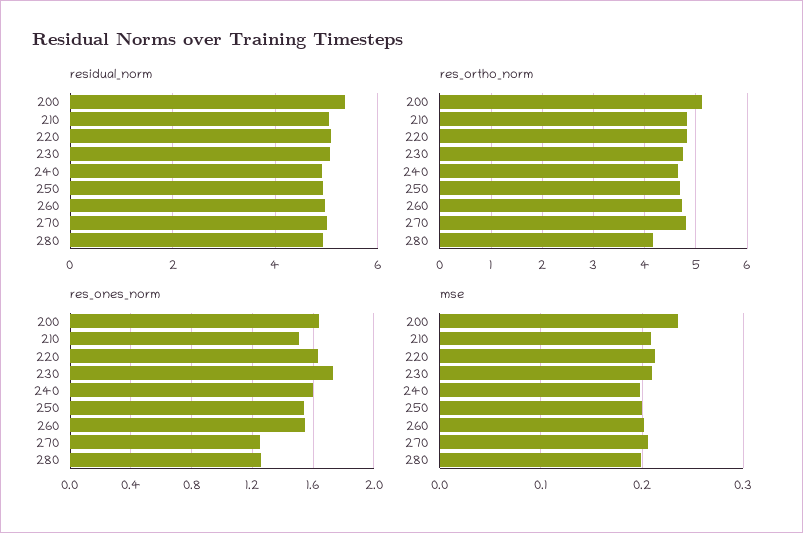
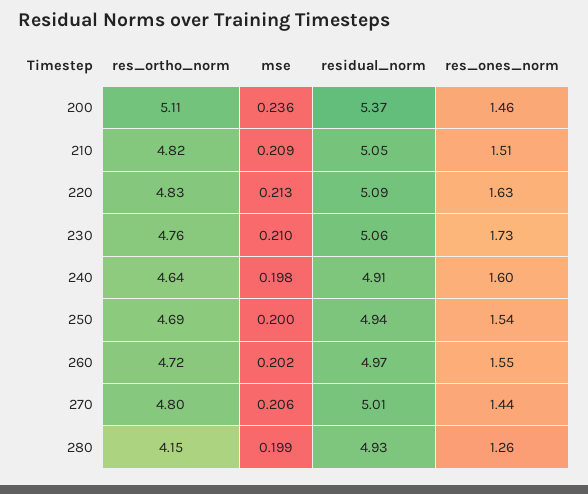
  {
    "residual_norm": {
      "200": 5.37,
      "210": 5.05,
      "220": 5.09,
      "230": 5.06,
      "240": 4.91,
      "250": 4.94,
      "260": 4.97,
      "270": 5.01,
      "280": 4.93
    },
    "res_ortho_norm": {
      "200": 5.11,
      "210": 4.82,
      "220": 4.83,
      "230": 4.76,
      "240": 4.64,
      "250": 4.69,
      "260": 4.72,
      "270": 4.8,
      "280": 4.15
    },
    "res_ones_norm": {
-     "200": 1.65,
+     "200": 1.46,
      "210": 1.51,
      "220": 1.63,
      "230": 1.73,
      "240": 1.6,
      "250": 1.54,
      "260": 1.55,
-     "270": 1.25,
+     "270": 1.44,
      "280": 1.26
    },
    "mse": {
      "200": 0.236,
      "210": 0.209,
      "220": 0.213,
      "230": 0.21,
      "240": 0.198,
      "250": 0.2,
      "260": 0.202,
      "270": 0.206,
      "280": 0.199
    }
  }

